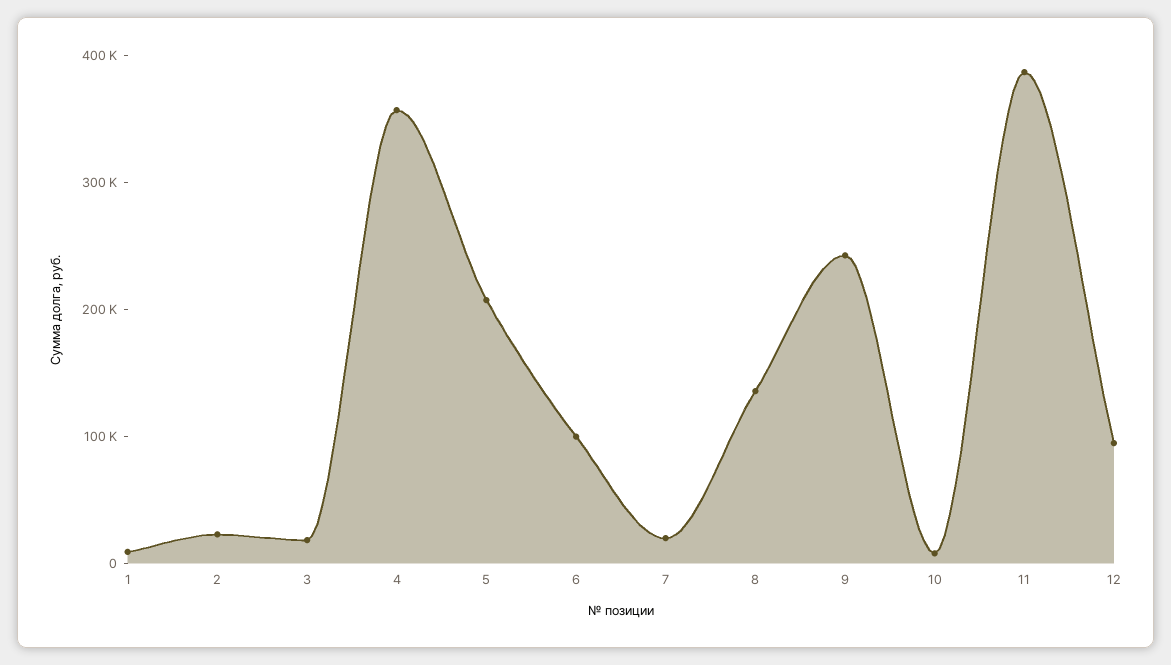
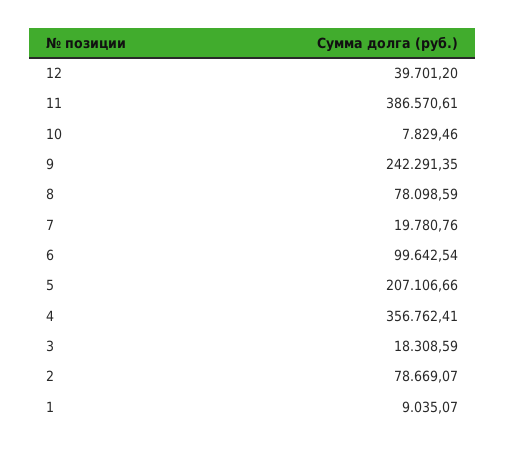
  {
    "1": 9035.07,
-   "2": 20000,
+   "2": 78669.07,
    "3": 18308.59,
    "4": 356762.41,
    "5": 207106.66,
    "6": 99642.54,
    "7": 19780.76,
-   "8": 140000,
+   "8": 78098.59,
    "9": 242291.35,
    "10": 7829.46,
    "11": 386570.61,
-   "12": 100000
+   "12": 39701.2
  }

